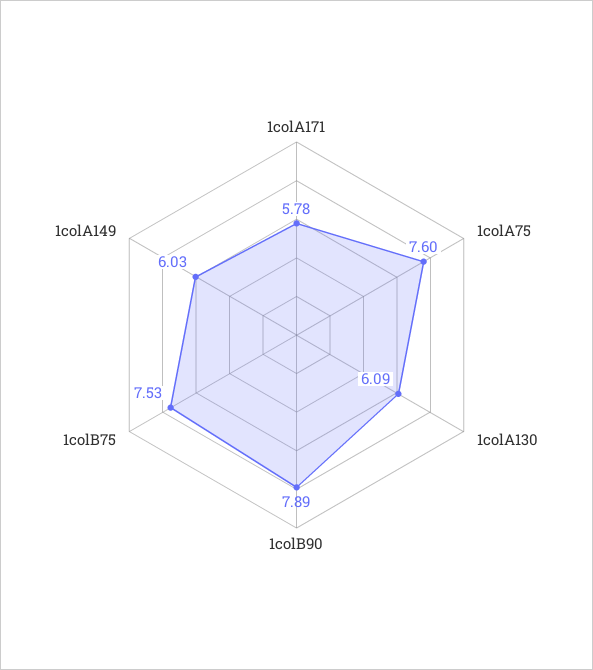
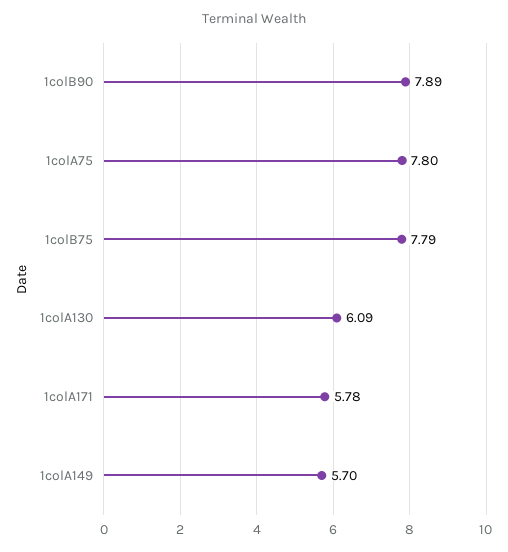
  {
    "1colA171": 5.78,
-   "1colA75": 7.6,
+   "1colA75": 7.8,
    "1colA130": 6.09,
    "1colB90": 7.89,
-   "1colB75": 7.53,
+   "1colB75": 7.79,
-   "1colA149": 6.03
+   "1colA149": 5.7
  }

